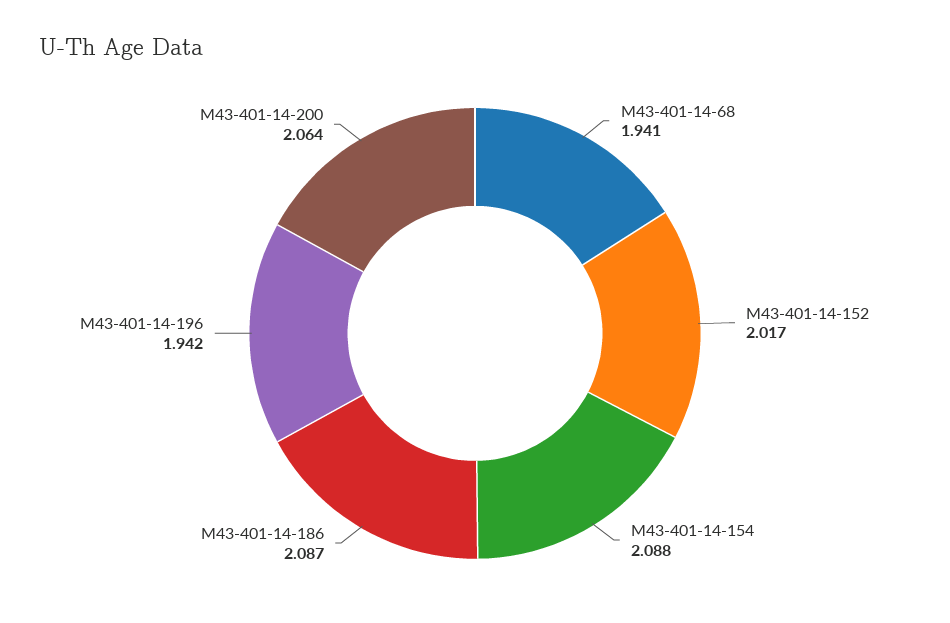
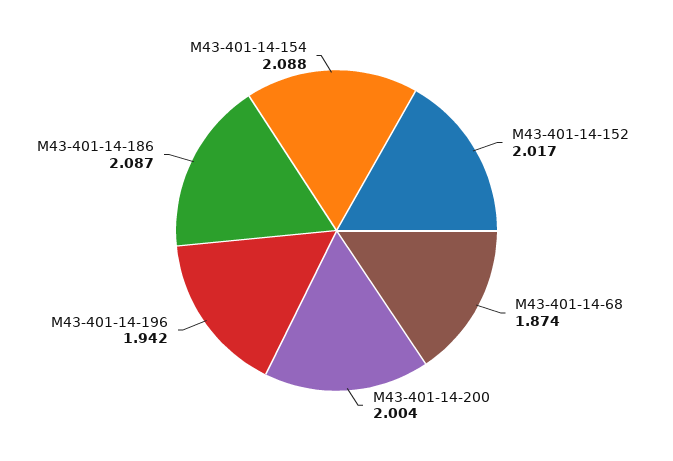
  {
-   "M43-401-14-68": 1.941,
+   "M43-401-14-68": 1.874,
    "M43-401-14-152": 2.017,
    "M43-401-14-154": 2.088,
    "M43-401-14-186": 2.087,
    "M43-401-14-196": 1.942,
-   "M43-401-14-200": 2.064
+   "M43-401-14-200": 2.004
  }

